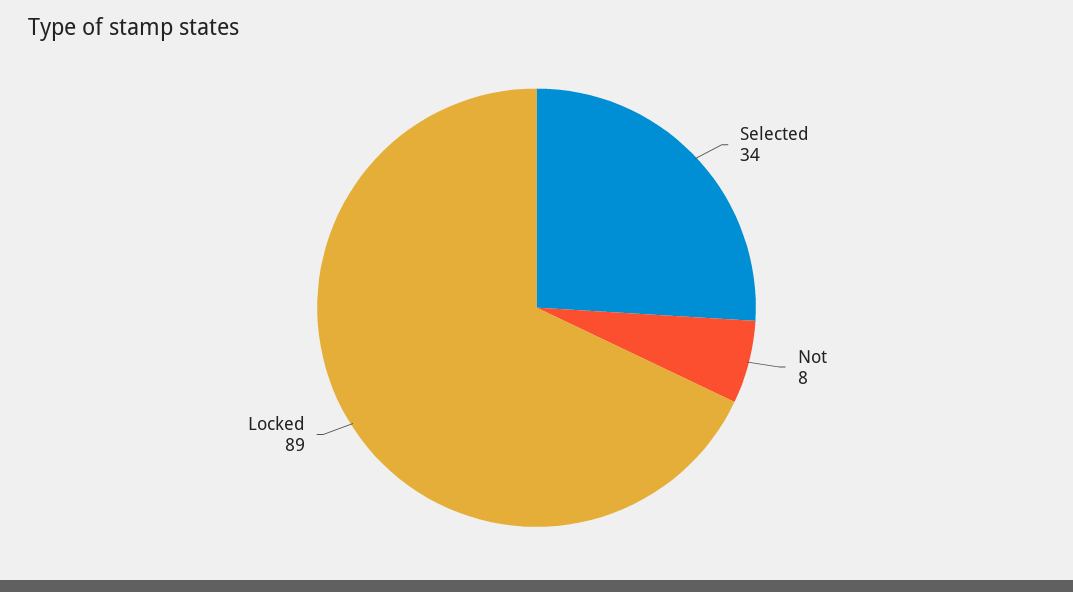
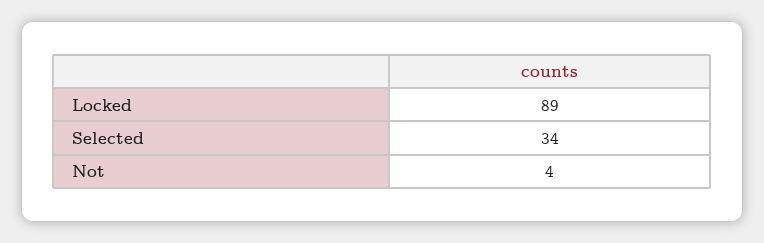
  {
    "Selected": 34,
-   "Not": 8,
+   "Not": 4,
    "Locked": 89
  }

